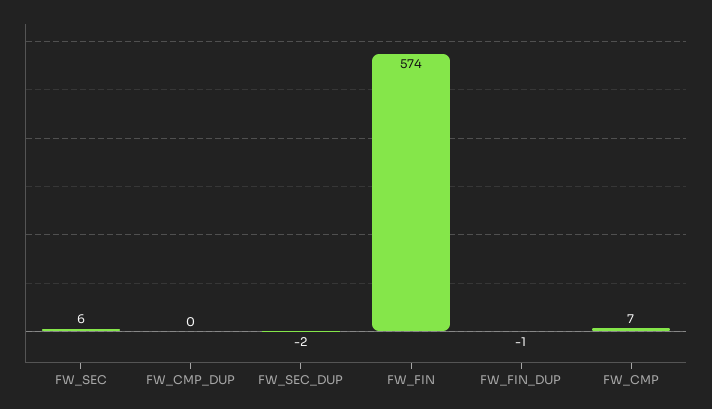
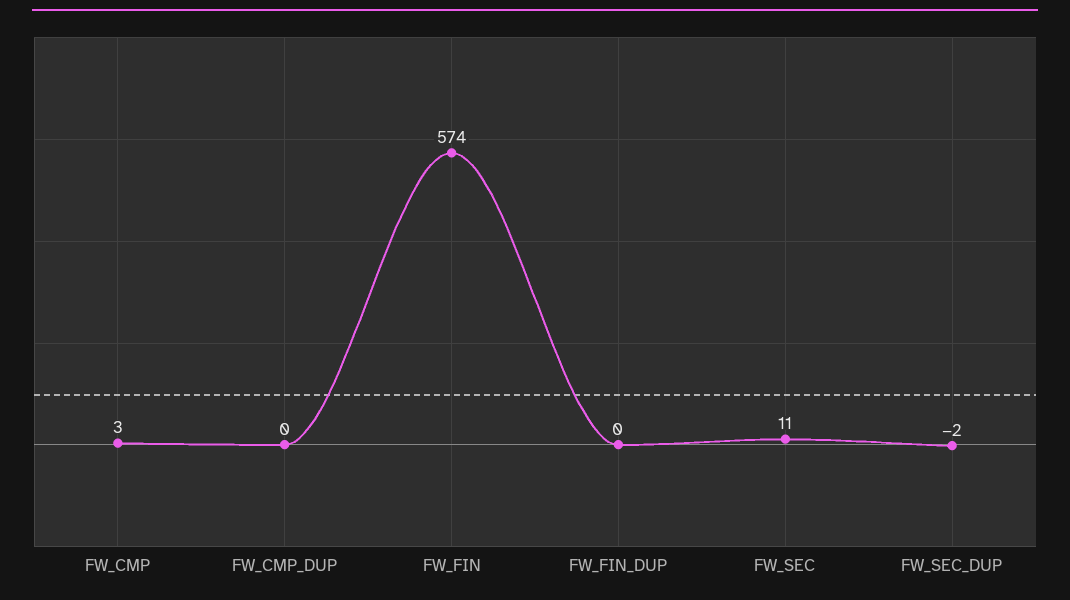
  {
-   "FW_SEC": 6,
+   "FW_SEC": 11,
    "FW_CMP_DUP": 0,
    "FW_SEC_DUP": -2,
    "FW_FIN": 574,
-   "FW_FIN_DUP": -1,
+   "FW_FIN_DUP": 0,
-   "FW_CMP": 7
+   "FW_CMP": 3
  }

